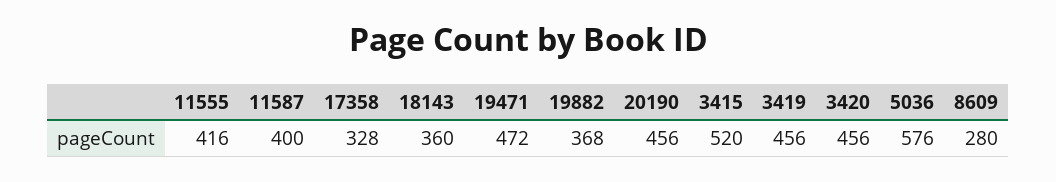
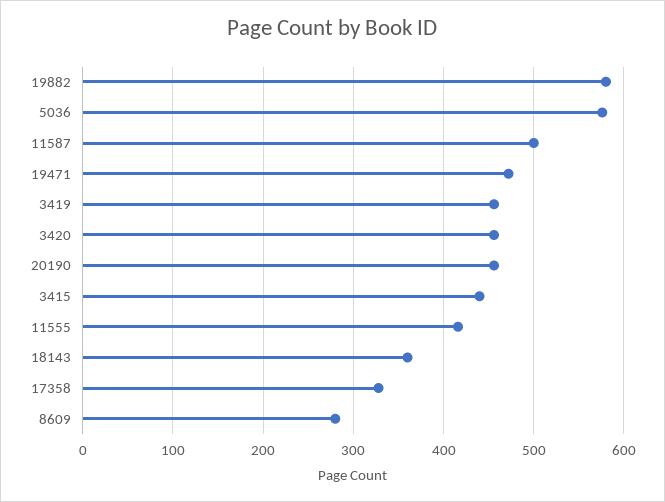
  {
    "11555": 416,
-   "11587": 400,
+   "11587": 500,
    "17358": 328,
    "18143": 360,
    "19471": 472,
-   "19882": 368,
+   "19882": 580,
    "20190": 456,
-   "3415": 520,
+   "3415": 440,
    "3419": 456,
    "3420": 456,
    "5036": 576,
    "8609": 280
  }

